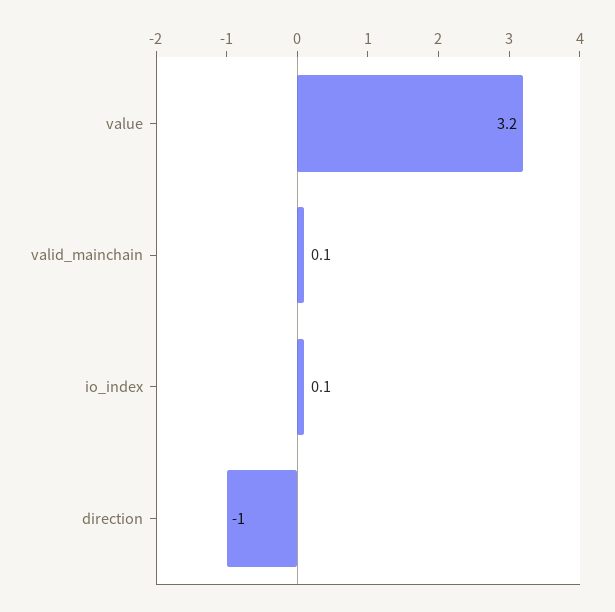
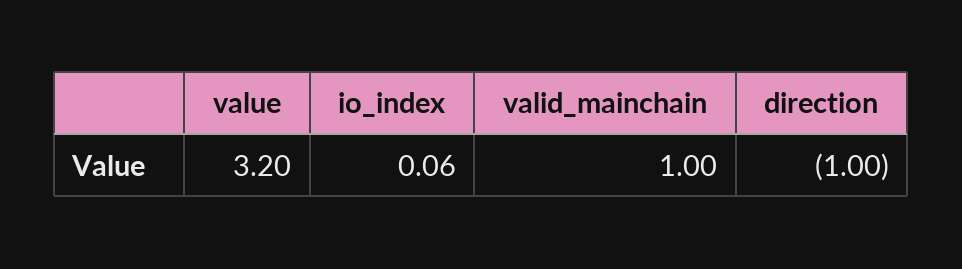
  {
    "value": 3.2,
-   "valid_mainchain": 0.1,
+   "valid_mainchain": 1,
    "io_index": 0.06,
    "direction": -1
  }

